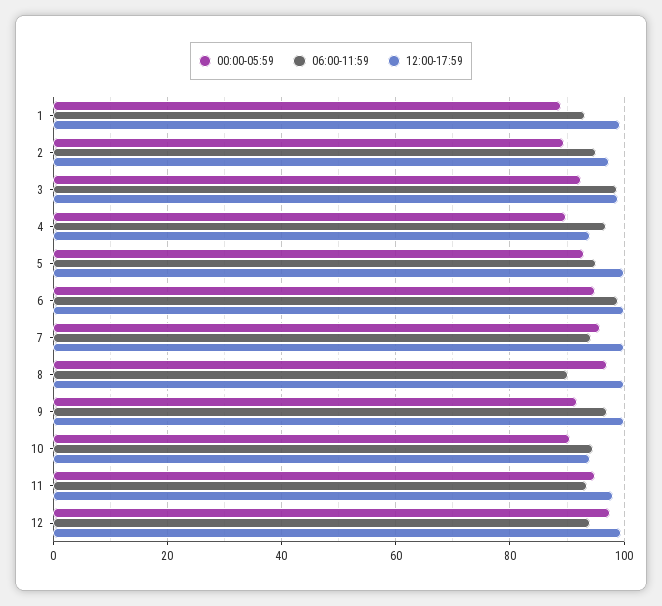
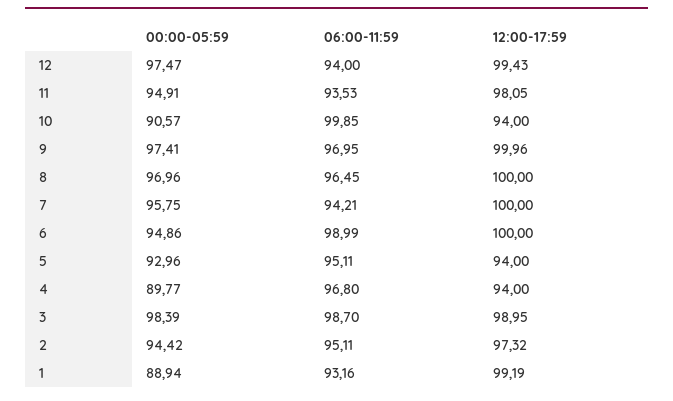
  {
    "00:00-05:59": {
      "1": 88.94,
-     "2": 90,
+     "2": 94.42,
-     "3": 92,
+     "3": 98.39,
      "4": 89.77,
      "5": 92.96,
      "6": 94.86,
      "7": 95.75,
      "8": 96.96,
-     "9": 92,
+     "9": 97.41,
      "10": 90.57,
      "11": 94.91,
      "12": 97.47
    },
    "06:00-11:59": {
      "1": 93.16,
      "2": 95.11,
      "3": 98.7,
      "4": 96.8,
      "5": 95.11,
      "6": 98.99,
      "7": 94.21,
-     "8": 90,
+     "8": 96.45,
      "9": 96.95,
-     "10": 94,
+     "10": 99.85,
      "11": 93.53,
      "12": 94
    },
    "12:00-17:59": {
      "1": 99.19,
      "2": 97.32,
      "3": 98.95,
      "4": 94,
-     "5": 100,
+     "5": 94,
      "6": 100,
      "7": 100,
      "8": 100,
      "9": 99.96,
      "10": 94,
      "11": 98.05,
      "12": 99.43
    }
  }

